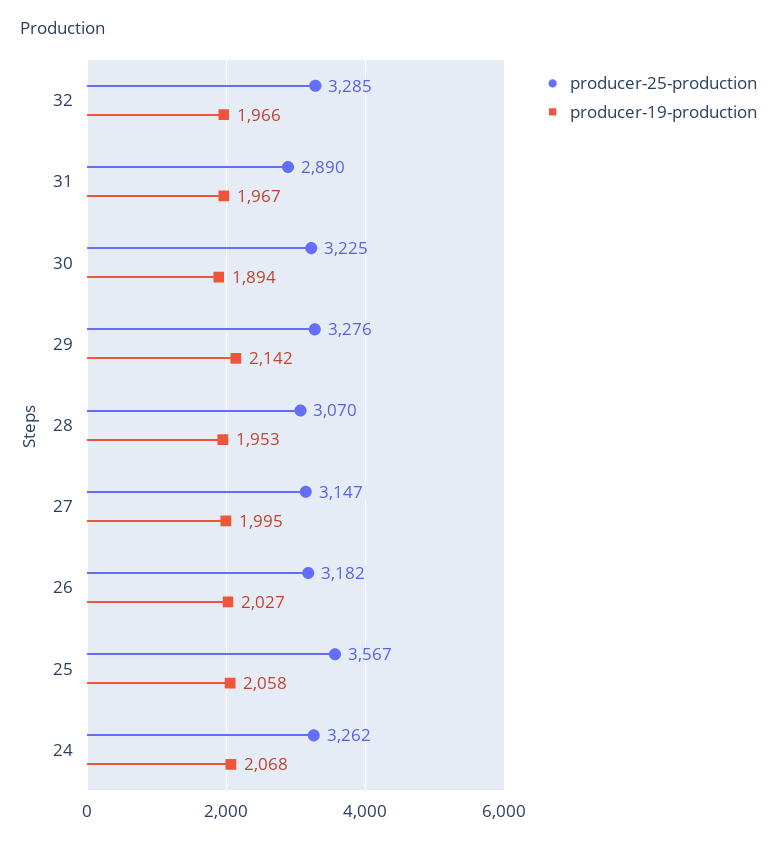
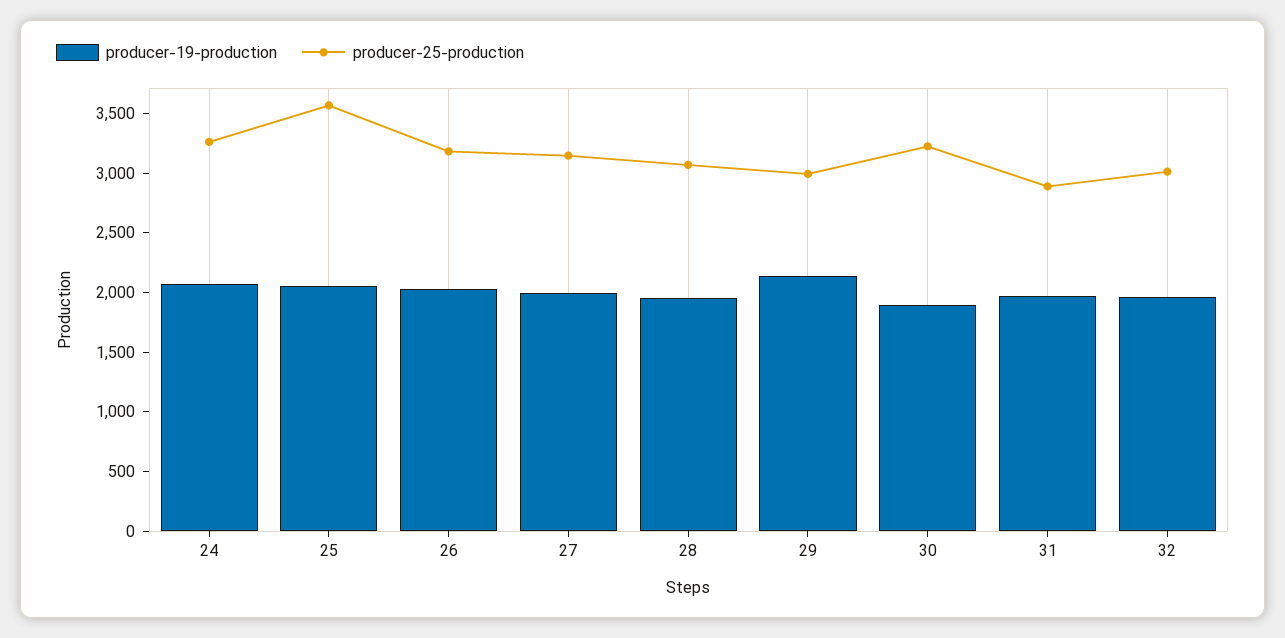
  {
    "producer-25-production": {
-     "32": 3285,
+     "32": 3000,
      "31": 2890,
      "30": 3225,
-     "29": 3276,
+     "29": 3000,
      "28": 3070,
      "27": 3147,
      "26": 3182,
      "25": 3567,
      "24": 3262
    },
    "producer-19-production": {
      "32": 1966,
      "31": 1967,
      "30": 1894,
      "29": 2142,
      "28": 1953,
      "27": 1995,
      "26": 2027,
      "25": 2058,
      "24": 2068
    }
  }

